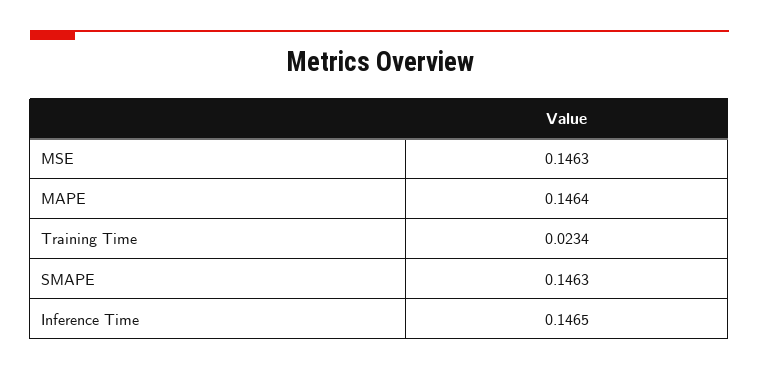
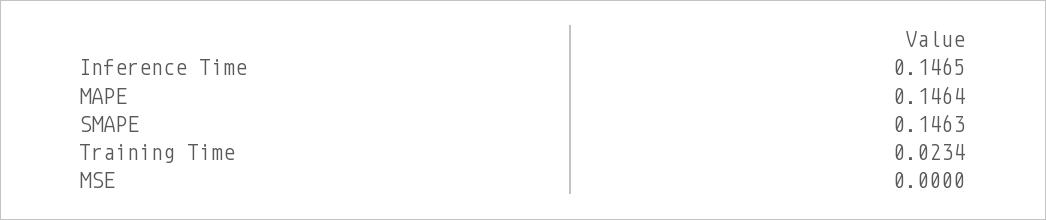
  {
-   "MSE": 0.1463,
+   "MSE": 0,
    "MAPE": 0.1464,
    "Training Time": 0.0234,
    "SMAPE": 0.1463,
    "Inference Time": 0.1465
  }

